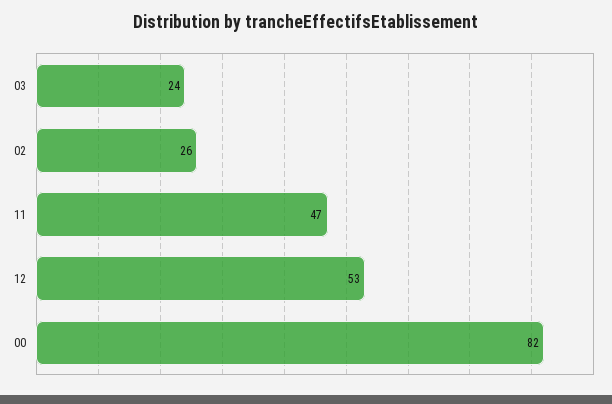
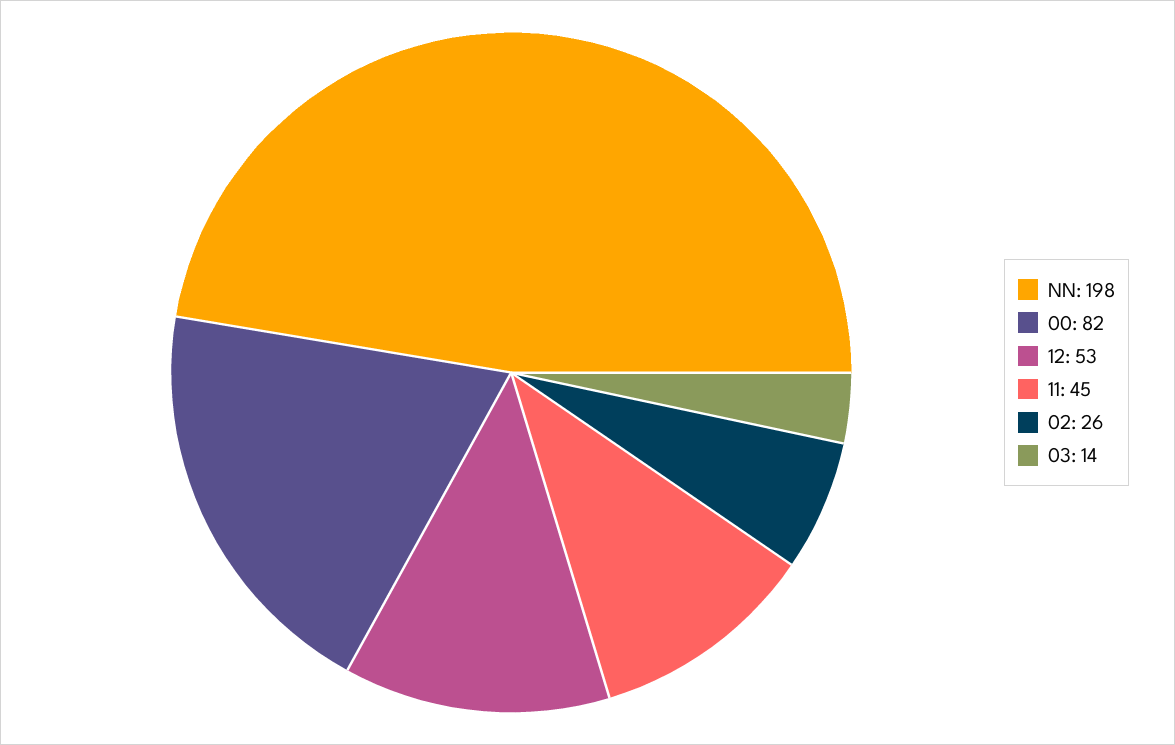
  {
-   "03": 24,
+   "03": 14,
    "02": 26,
-   "11": 47,
+   "11": 45,
    "12": 53,
-   "00": 82
+   "00": 82,
+   "NN": 198
  }

